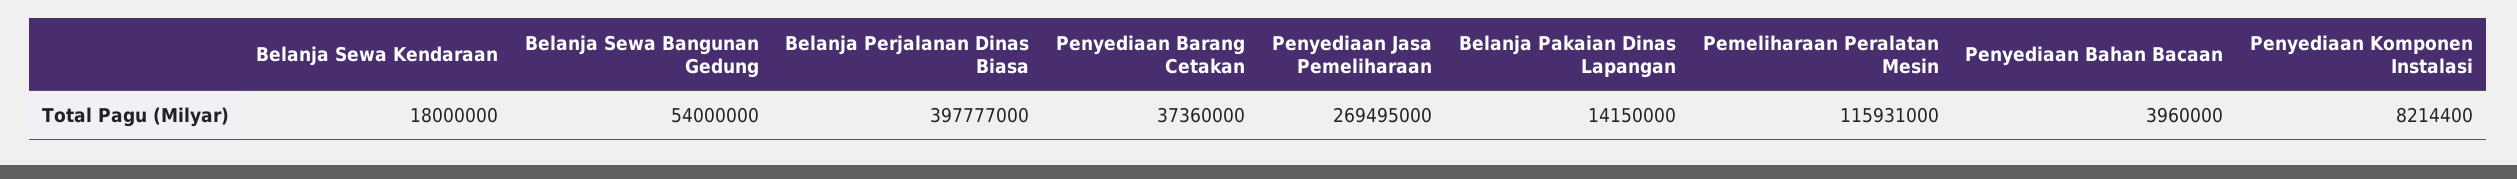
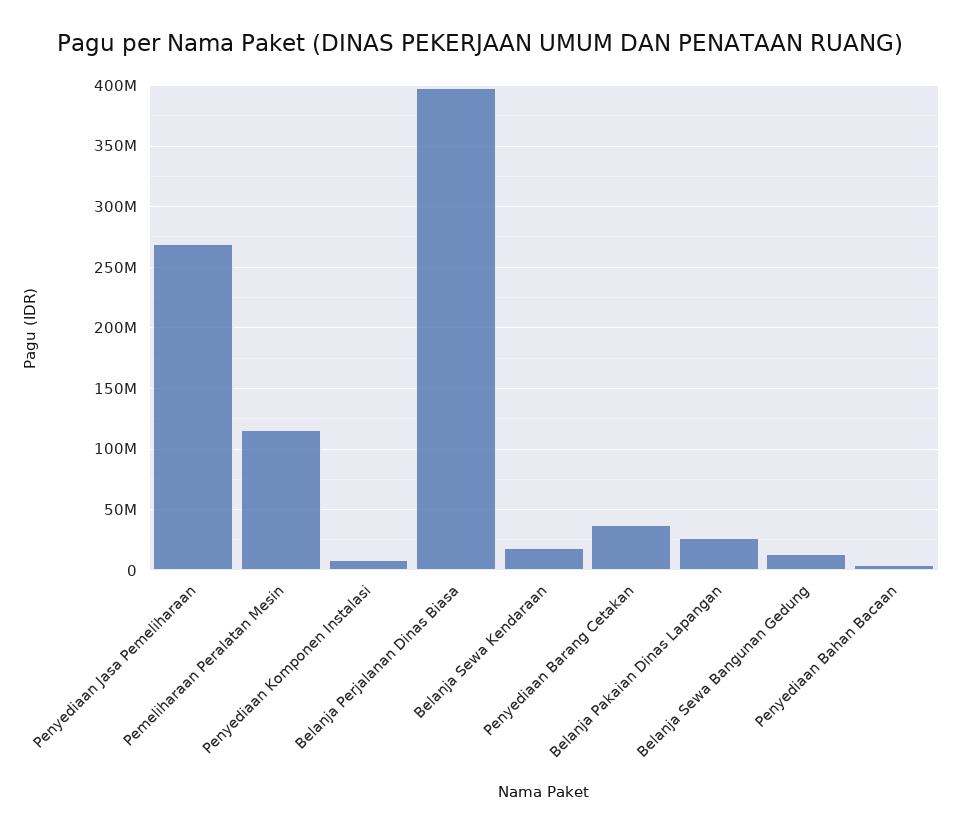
  {
    "Belanja Sewa Kendaraan": 18000000,
-   "Belanja Sewa Bangunan Gedung": 54000000,
+   "Belanja Sewa Bangunan Gedung": 15000000,
    "Belanja Perjalanan Dinas Biasa": 397777000,
    "Penyediaan Barang Cetakan": 37360000,
    "Penyediaan Jasa Pemeliharaan": 269495000,
-   "Belanja Pakaian Dinas Lapangan": 14150000,
+   "Belanja Pakaian Dinas Lapangan": 25000000,
    "Pemeliharaan Peralatan Mesin": 115931000,
    "Penyediaan Bahan Bacaan": 3960000,
    "Penyediaan Komponen Instalasi": 8214400
  }

